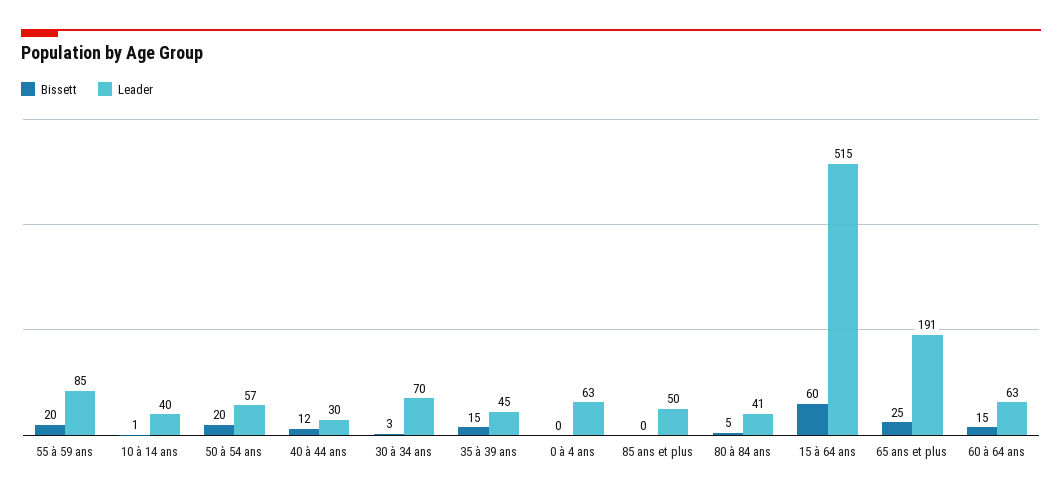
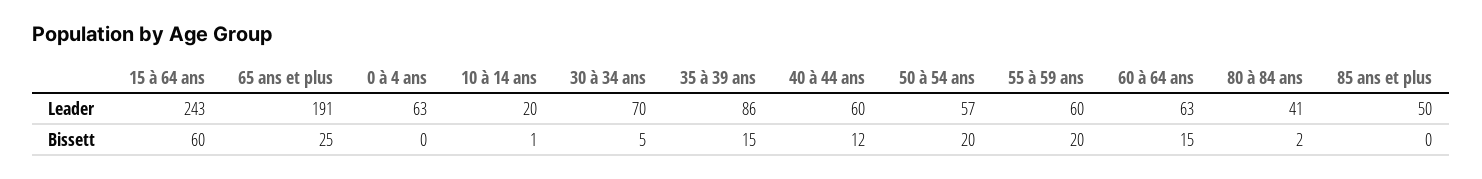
  {
    "Bissett": {
      "55 à 59 ans": 20,
      "10 à 14 ans": 1,
      "50 à 54 ans": 20,
      "40 à 44 ans": 12,
-     "30 à 34 ans": 3,
+     "30 à 34 ans": 5,
      "35 à 39 ans": 15,
      "0 à 4 ans": 0,
      "85 ans et plus": 0,
-     "80 à 84 ans": 5,
+     "80 à 84 ans": 2,
      "15 à 64 ans": 60,
      "65 ans et plus": 25,
      "60 à 64 ans": 15
    },
    "Leader": {
-     "55 à 59 ans": 85,
+     "55 à 59 ans": 60,
-     "10 à 14 ans": 40,
+     "10 à 14 ans": 20,
      "50 à 54 ans": 57,
-     "40 à 44 ans": 30,
+     "40 à 44 ans": 60,
      "30 à 34 ans": 70,
-     "35 à 39 ans": 45,
+     "35 à 39 ans": 86,
      "0 à 4 ans": 63,
      "85 ans et plus": 50,
      "80 à 84 ans": 41,
-     "15 à 64 ans": 515,
+     "15 à 64 ans": 243,
      "65 ans et plus": 191,
      "60 à 64 ans": 63
    }
  }

